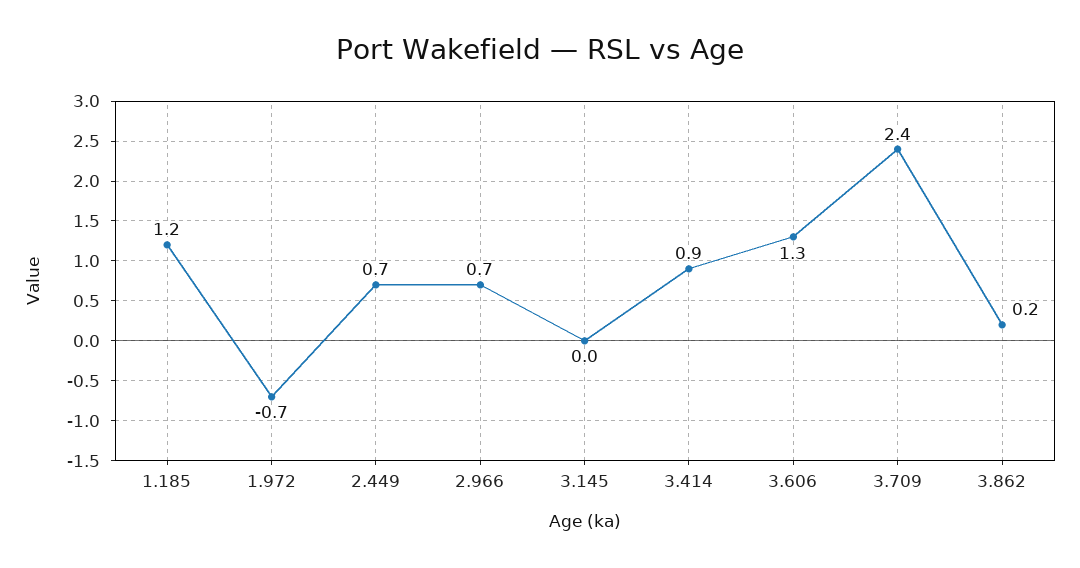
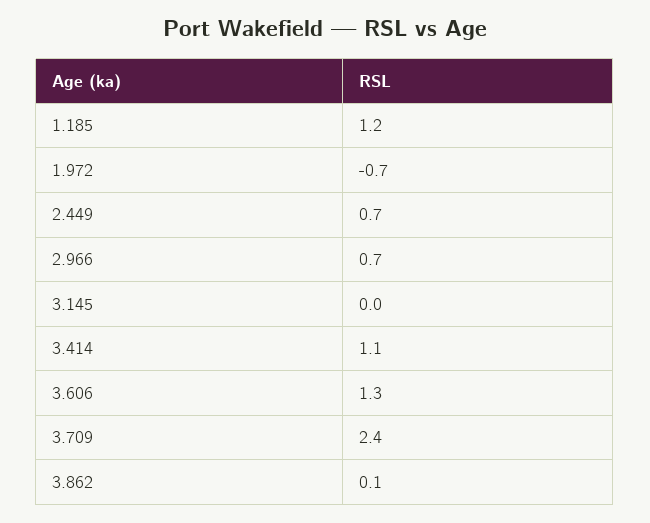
  {
    "1.185": 1.2,
    "1.972": -0.7,
    "2.449": 0.7,
    "2.966": 0.7,
    "3.145": 0,
-   "3.414": 0.9,
+   "3.414": 1.1,
    "3.606": 1.3,
    "3.709": 2.4,
-   "3.862": 0.2
+   "3.862": 0.1
  }

